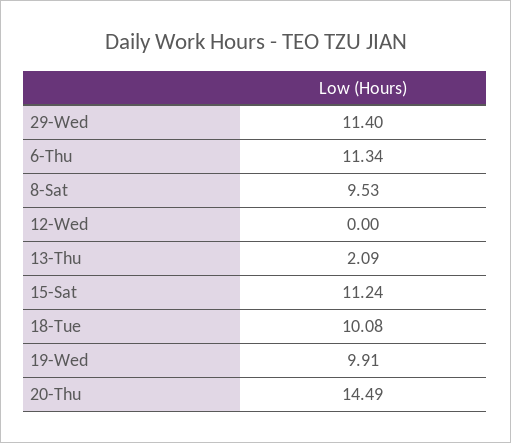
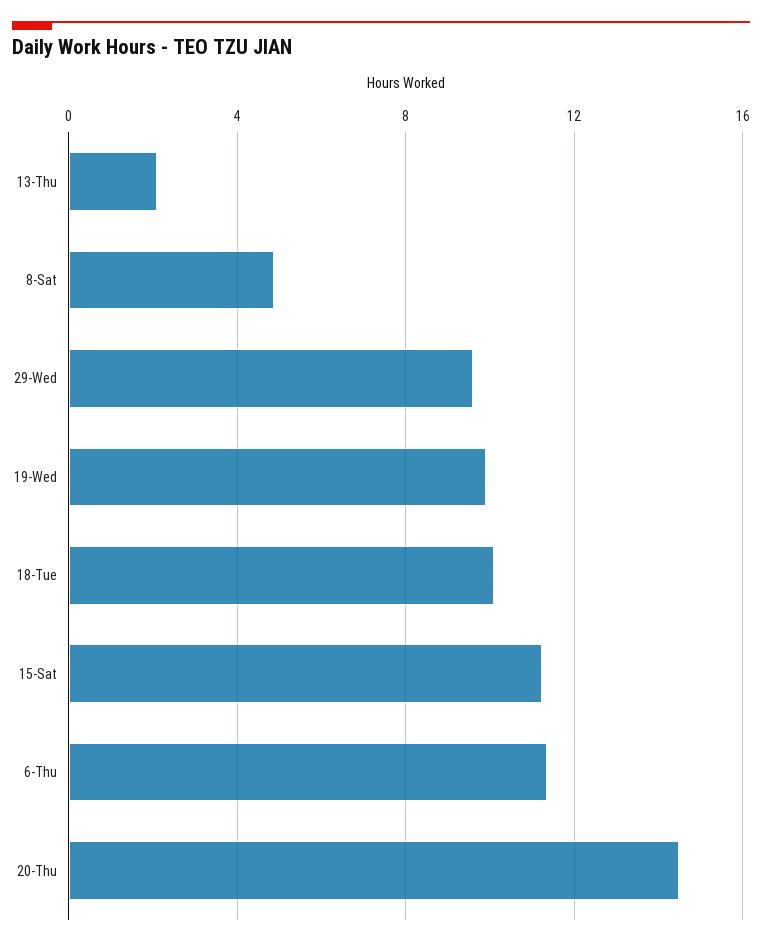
  {
-   "29-Wed": 11.4,
+   "29-Wed": 9.5,
    "6-Thu": 11.34,
-   "8-Sat": 9.53,
+   "8-Sat": 5,
-   "12-Wed": 0,
    "13-Thu": 2.09,
    "15-Sat": 11.24,
    "18-Tue": 10.08,
    "19-Wed": 9.91,
    "20-Thu": 14.49
  }

